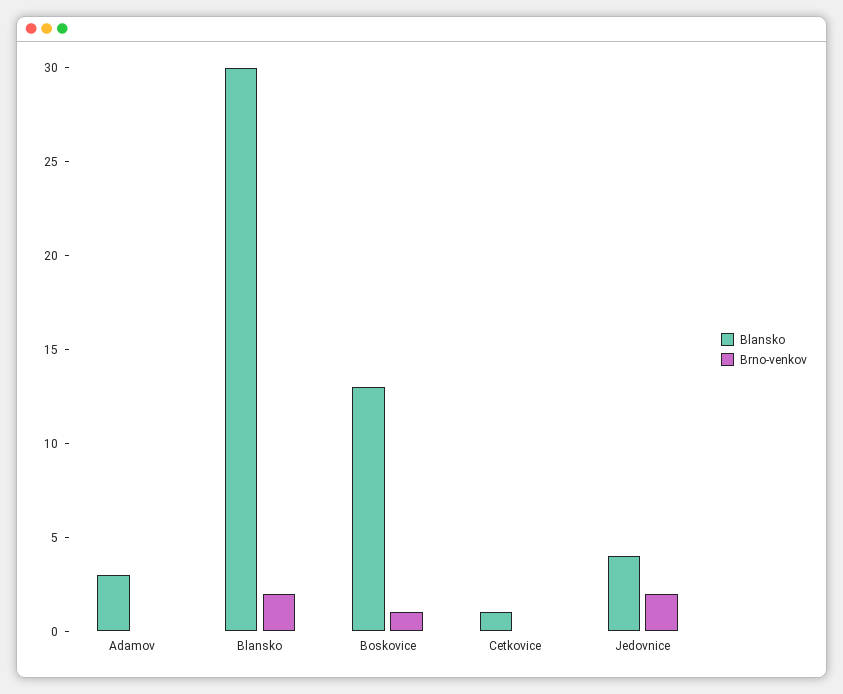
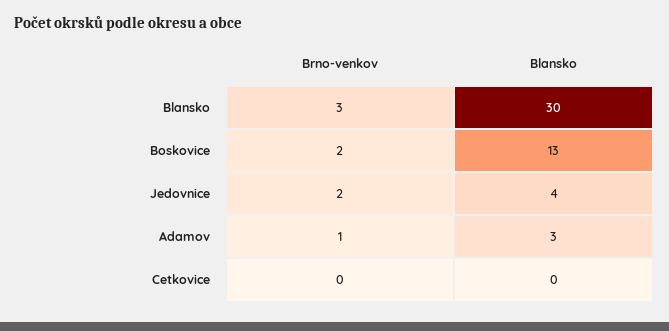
  {
    "Blansko": {
      "Adamov": 3,
      "Blansko": 30,
      "Boskovice": 13,
-     "Cetkovice": 1,
+     "Cetkovice": 0,
      "Jedovnice": 4
    },
    "Brno-venkov": {
-     "Adamov": 0,
+     "Adamov": 1,
-     "Blansko": 2,
+     "Blansko": 3,
-     "Boskovice": 1,
+     "Boskovice": 2,
      "Cetkovice": 0,
      "Jedovnice": 2
    }
  }

